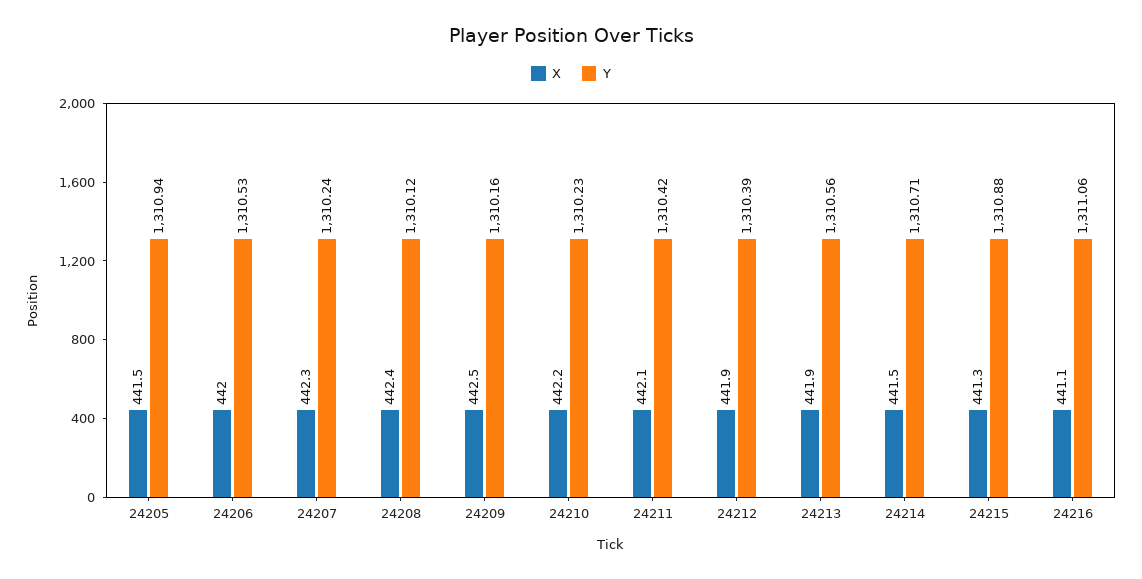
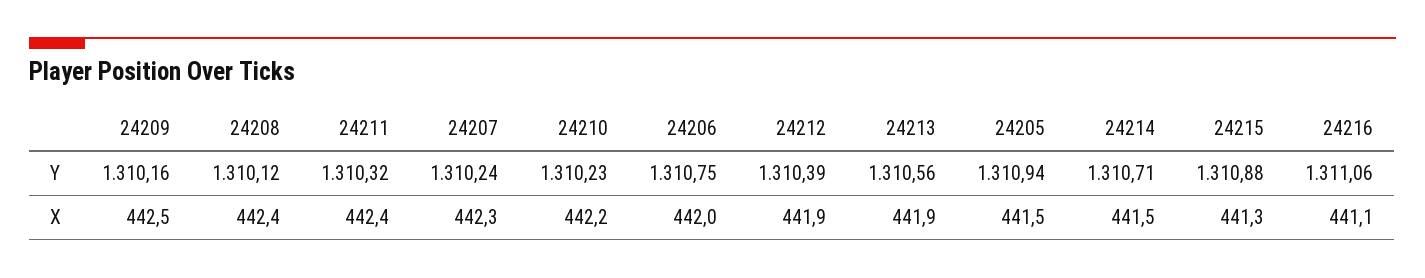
  {
    "X": {
      "24205": 441.5,
      "24206": 442,
      "24207": 442.3,
      "24208": 442.4,
      "24209": 442.5,
      "24210": 442.2,
-     "24211": 442.1,
+     "24211": 442.4,
      "24212": 441.9,
      "24213": 441.9,
      "24214": 441.5,
      "24215": 441.3,
      "24216": 441.1
    },
    "Y": {
      "24205": 1310.94,
-     "24206": 1310.53,
+     "24206": 1310.75,
      "24207": 1310.24,
      "24208": 1310.12,
      "24209": 1310.16,
      "24210": 1310.23,
-     "24211": 1310.42,
+     "24211": 1310.32,
      "24212": 1310.39,
      "24213": 1310.56,
      "24214": 1310.71,
      "24215": 1310.88,
      "24216": 1311.06
    }
  }

